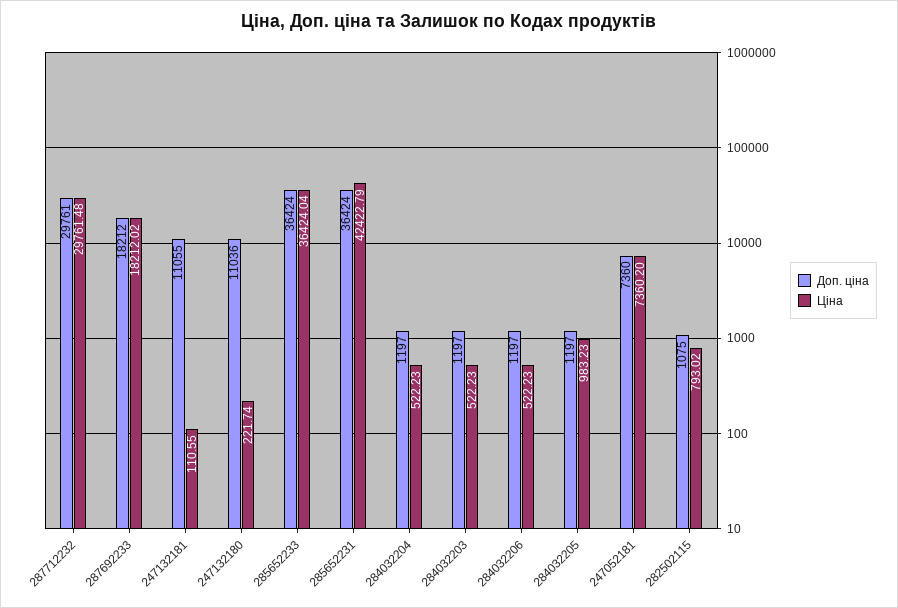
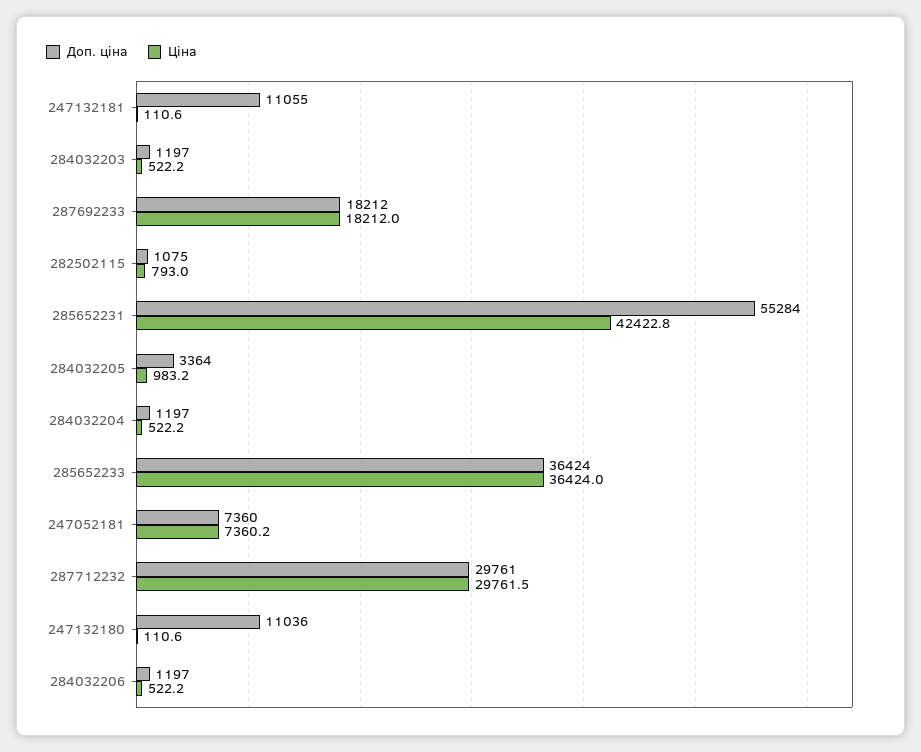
  {
    "Доп. ціна": {
      "287712232": 29761,
      "287692233": 18212,
      "247132181": 11055,
      "247132180": 11036,
      "285652233": 36424,
-     "285652231": 36424,
+     "285652231": 55284,
      "284032204": 1197,
      "284032203": 1197,
      "284032206": 1197,
-     "284032205": 1197,
+     "284032205": 3364,
      "247052181": 7360,
      "282502115": 1075
    },
    "Ціна": {
      "287712232": 29761.48,
      "287692233": 18212.02,
      "247132181": 110.55,
-     "247132180": 221.74,
+     "247132180": 110.6,
      "285652233": 36424.04,
      "285652231": 42422.79,
      "284032204": 522.23,
      "284032203": 522.23,
      "284032206": 522.23,
      "284032205": 983.23,
      "247052181": 7360.2,
      "282502115": 793.02
    }
  }

